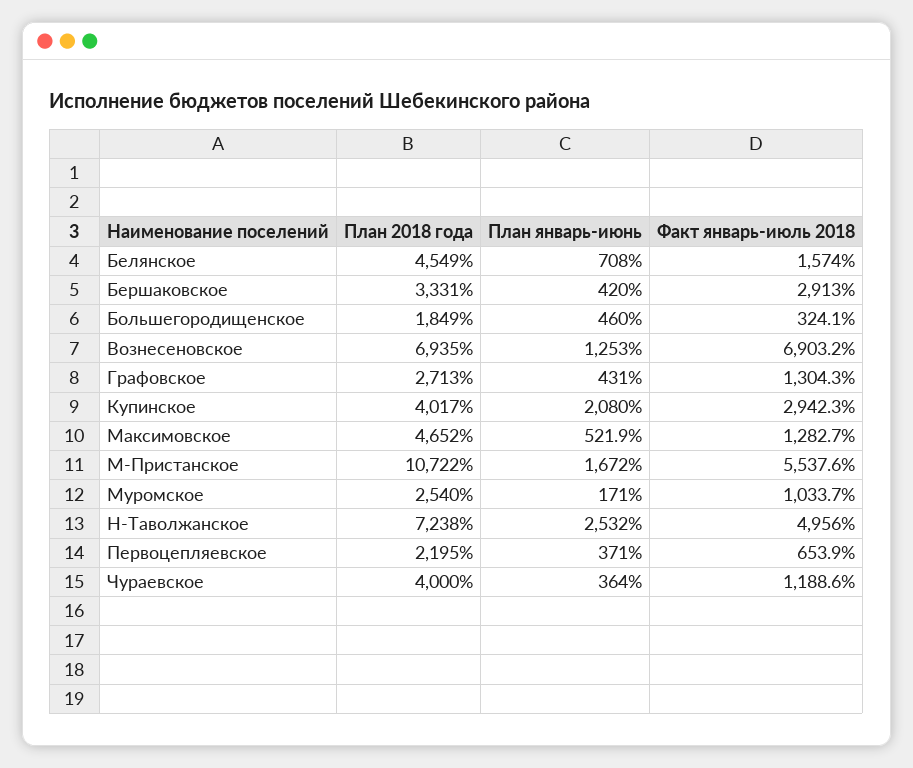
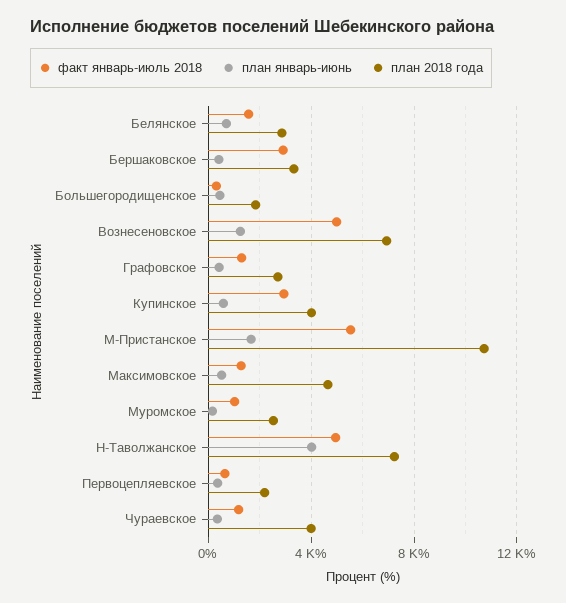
  {
    "План 2018 года": {
-     "Белянское": 4549,
+     "Белянское": 3000,
      "Бершаковское": 3331,
      "Большегородищенское": 1849,
      "Вознесеновское": 6935,
      "Графовское": 2713,
      "Купинское": 4017,
      "Максимовское": 4652,
      "М-Пристанское": 10722,
      "Муромское": 2540,
      "Н-Таволжанское": 7238,
      "Первоцепляевское": 2195,
      "Чураевское": 4000
    },
    "План январь-июнь": {
      "Белянское": 708,
      "Бершаковское": 420,
      "Большегородищенское": 460,
      "Вознесеновское": 1253,
      "Графовское": 431,
-     "Купинское": 2080,
+     "Купинское": 500,
      "Максимовское": 521.9,
      "М-Пристанское": 1672,
      "Муромское": 171,
-     "Н-Таволжанское": 2532,
+     "Н-Таволжанское": 4000,
      "Первоцепляевское": 371,
      "Чураевское": 364
    },
    "Факт январь-июль 2018": {
      "Белянское": 1574,
      "Бершаковское": 2913,
      "Большегородищенское": 324.1,
-     "Вознесеновское": 6903.2,
+     "Вознесеновское": 5000,
      "Графовское": 1304.3,
      "Купинское": 2942.3,
      "Максимовское": 1282.7,
      "М-Пристанское": 5537.6,
      "Муромское": 1033.7,
      "Н-Таволжанское": 4956,
      "Первоцепляевское": 653.9,
      "Чураевское": 1188.6
    }
  }

